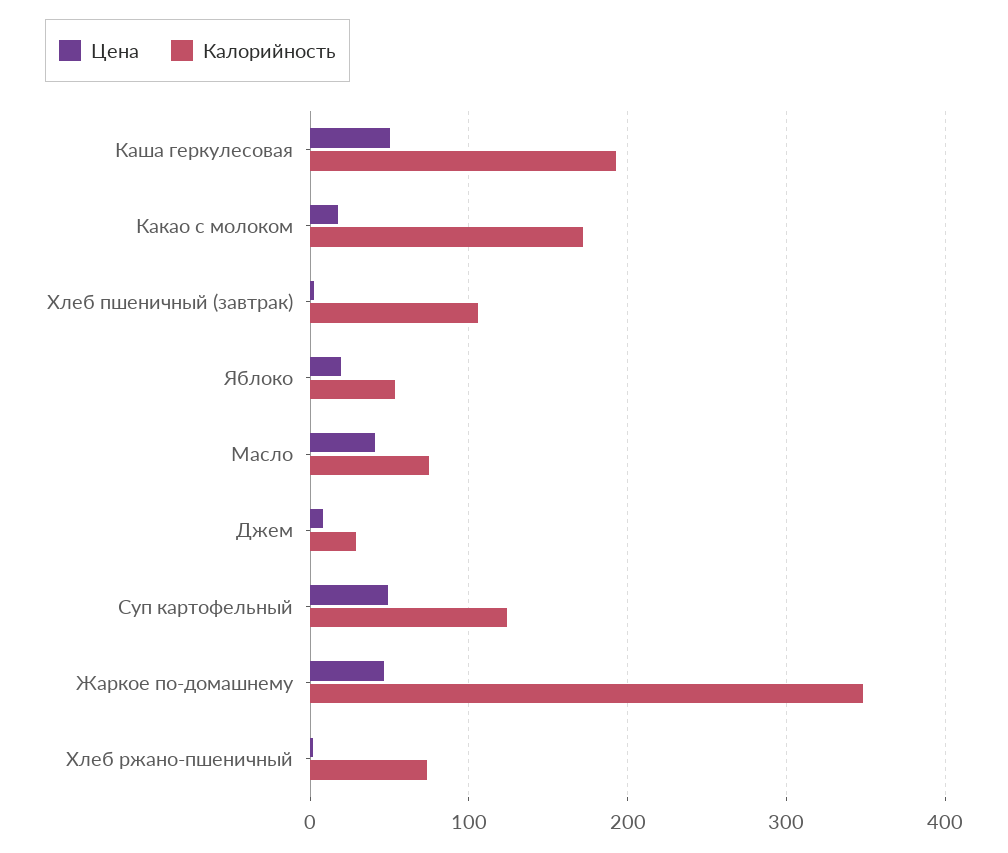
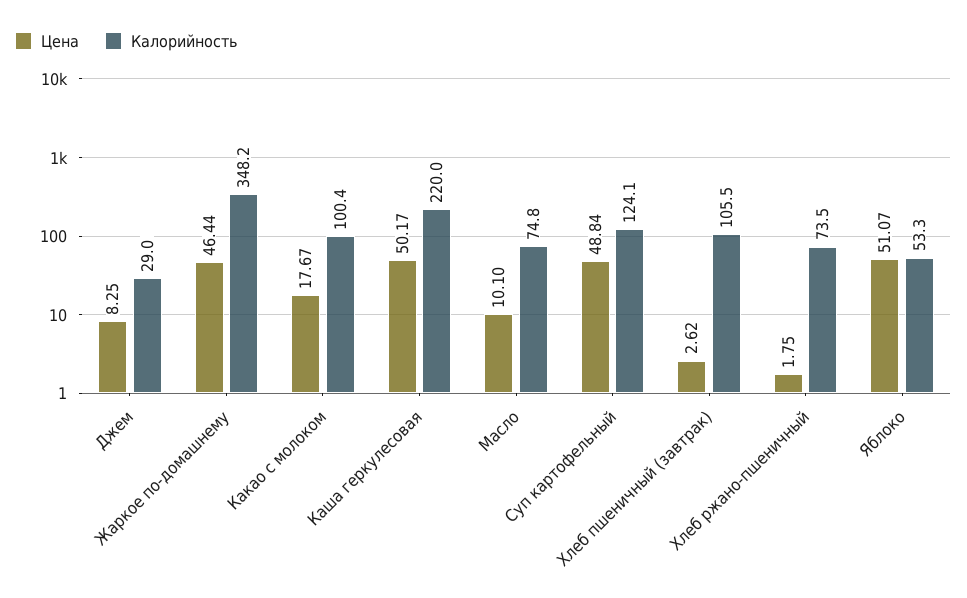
  {
    "Цена": {
      "Каша геркулесовая": 50.17,
      "Какао с молоком": 17.67,
      "Хлеб пшеничный (завтрак)": 2.62,
-     "Яблоко": 20,
+     "Яблоко": 51.07,
-     "Масло": 40,
+     "Масло": 10.1,
      "Джем": 8.25,
      "Суп картофельный": 48.84,
      "Жаркое по-домашнему": 46.44,
      "Хлеб ржано-пшеничный": 1.75
    },
    "Калорийность": {
-     "Каша геркулесовая": 190,
+     "Каша геркулесовая": 220,
-     "Какао с молоком": 170,
+     "Какао с молоком": 100.4,
      "Хлеб пшеничный (завтрак)": 105.5,
      "Яблоко": 53.3,
      "Масло": 74.8,
      "Джем": 29,
      "Суп картофельный": 124.1,
      "Жаркое по-домашнему": 348.2,
      "Хлеб ржано-пшеничный": 73.5
    }
  }

